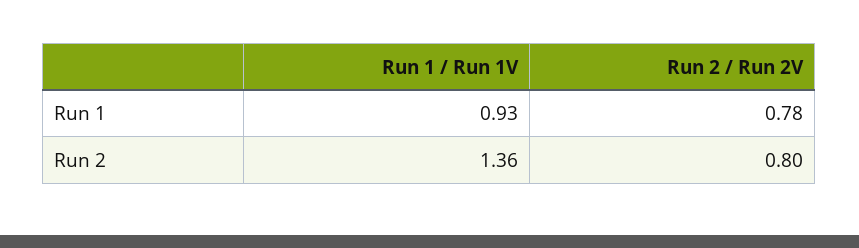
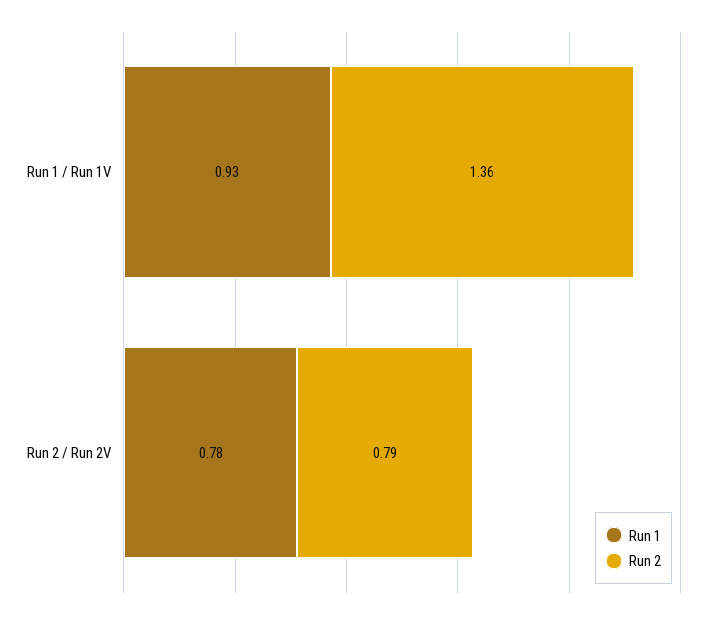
  {
    "Run 1": {
      "Run 1 / Run 1V": 0.93,
      "Run 2 / Run 2V": 0.78
    },
    "Run 2": {
      "Run 1 / Run 1V": 1.36,
-     "Run 2 / Run 2V": 0.8
+     "Run 2 / Run 2V": 0.79
    }
  }

